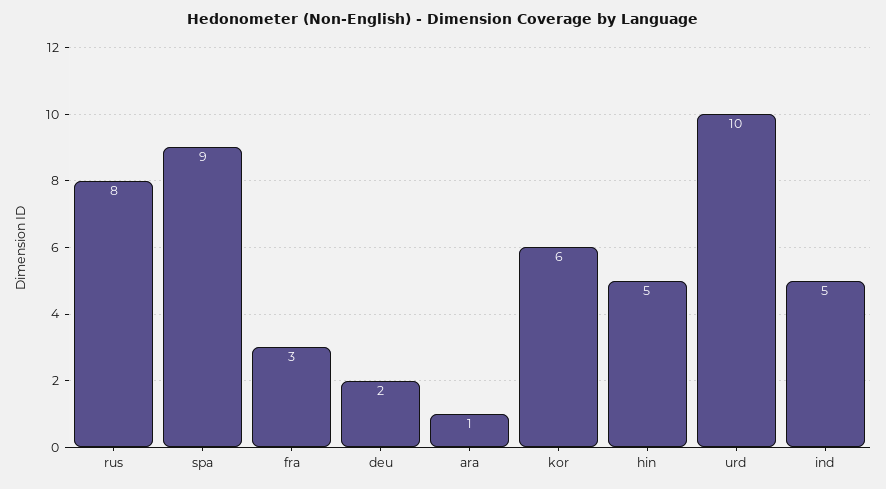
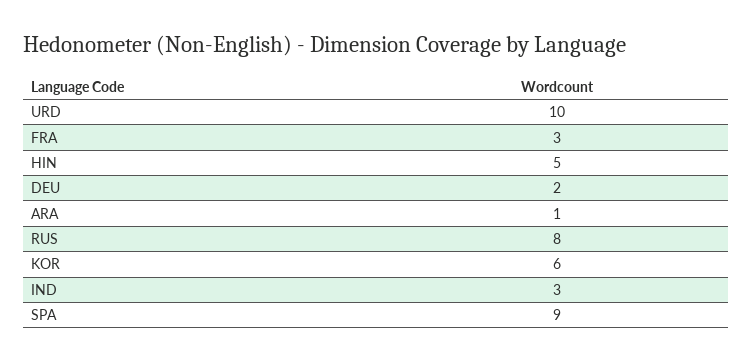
  {
    "rus": 8,
    "spa": 9,
    "fra": 3,
    "deu": 2,
    "ara": 1,
    "kor": 6,
    "hin": 5,
    "urd": 10,
-   "ind": 5
+   "ind": 3
  }

